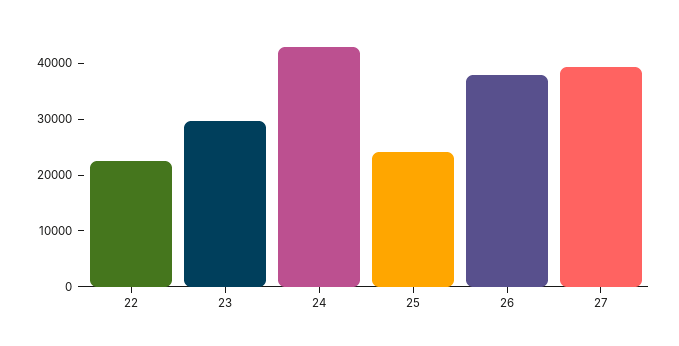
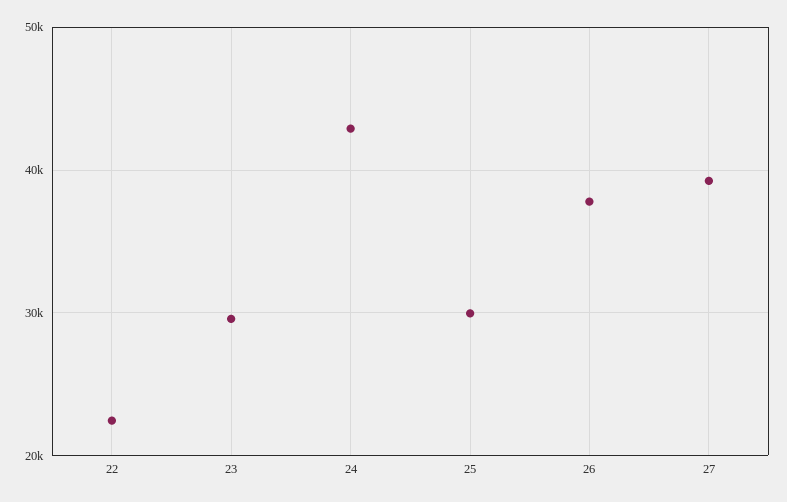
  {
    "22": 22000,
    "23": 30000,
    "24": 43000,
-   "25": 24000,
+   "25": 30000,
    "26": 38000,
    "27": 39000
  }

